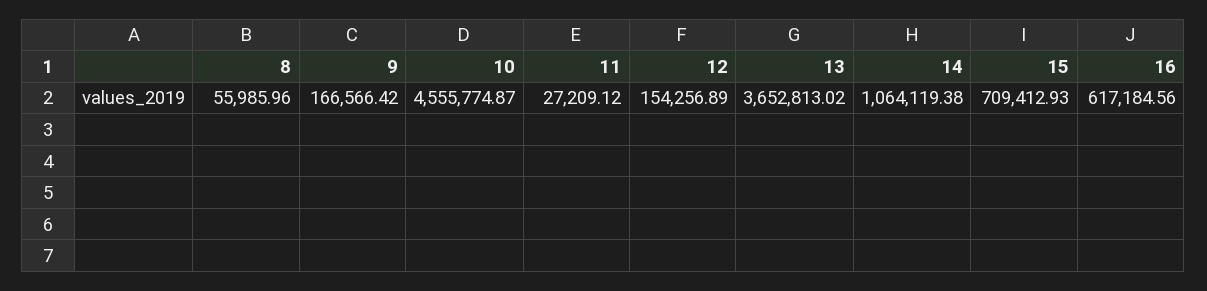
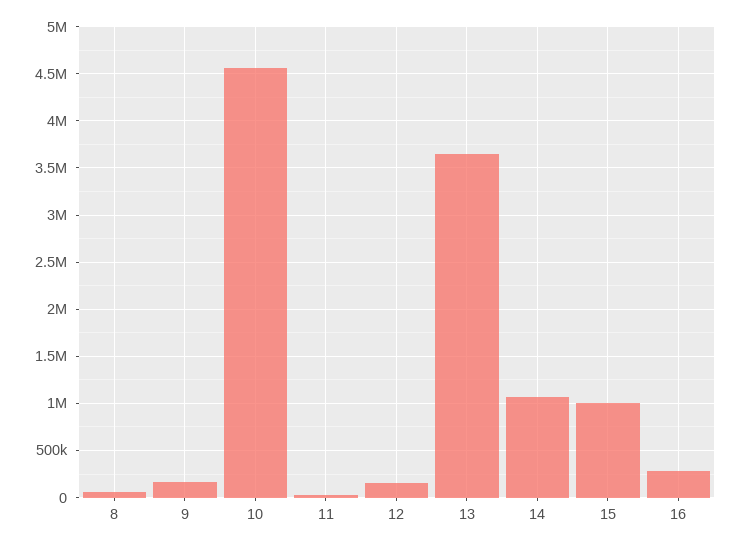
  {
    "8": 55985.96,
    "9": 166566.42,
    "10": 4555774.87,
    "11": 27209.12,
    "12": 154256.89,
    "13": 3652813.02,
    "14": 1064119.38,
-   "15": 709412.93,
+   "15": 1000000,
-   "16": 617184.56
+   "16": 300000
  }

